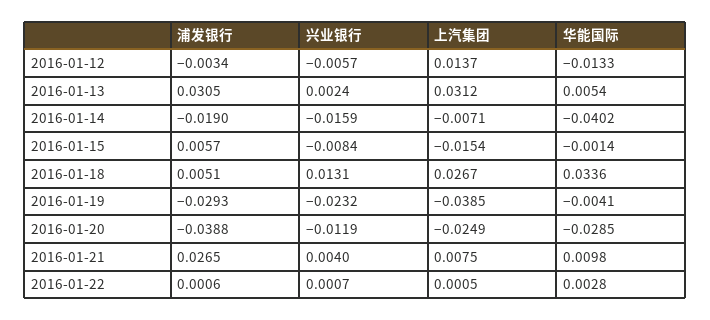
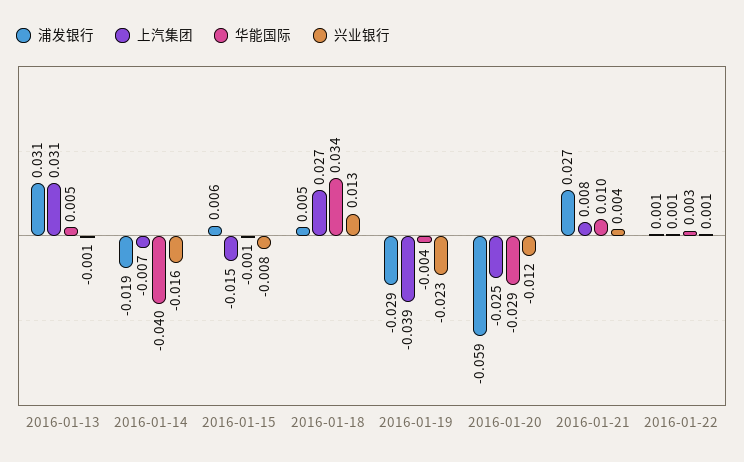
  {
    "浦发银行": {
-     "2016-01-12": -0.0034,
      "2016-01-13": 0.0305,
      "2016-01-14": -0.019,
      "2016-01-15": 0.0057,
      "2016-01-18": 0.0051,
      "2016-01-19": -0.0293,
-     "2016-01-20": -0.0388,
+     "2016-01-20": -0.059,
      "2016-01-21": 0.0265,
      "2016-01-22": 0.0006
    },
    "兴业银行": {
-     "2016-01-12": -0.0057,
-     "2016-01-13": 0.0024,
+     "2016-01-13": -0.001,
      "2016-01-14": -0.0159,
      "2016-01-15": -0.0084,
      "2016-01-18": 0.0131,
      "2016-01-19": -0.0232,
      "2016-01-20": -0.0119,
      "2016-01-21": 0.004,
      "2016-01-22": 0.0007
    },
    "上汽集团": {
-     "2016-01-12": 0.0137,
      "2016-01-13": 0.0312,
      "2016-01-14": -0.0071,
      "2016-01-15": -0.0154,
      "2016-01-18": 0.0267,
      "2016-01-19": -0.0385,
      "2016-01-20": -0.0249,
      "2016-01-21": 0.0075,
      "2016-01-22": 0.0005
    },
    "华能国际": {
-     "2016-01-12": -0.0133,
      "2016-01-13": 0.0054,
      "2016-01-14": -0.0402,
      "2016-01-15": -0.0014,
      "2016-01-18": 0.0336,
      "2016-01-19": -0.0041,
      "2016-01-20": -0.0285,
      "2016-01-21": 0.0098,
      "2016-01-22": 0.0028
    }
  }

